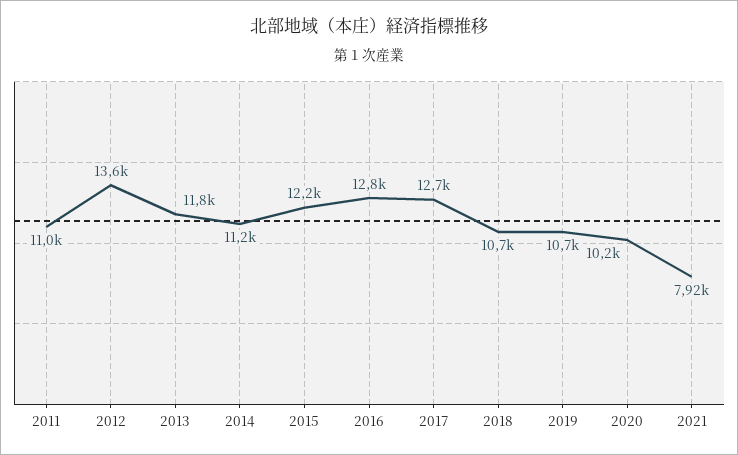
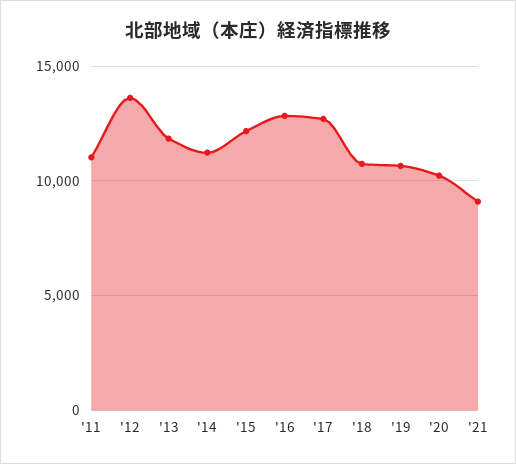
  {
    "2011": 11000,
    "2012": 13600,
    "2013": 11800,
    "2014": 11200,
    "2015": 12200,
    "2016": 12800,
    "2017": 12700,
    "2018": 10700,
    "2019": 10700,
    "2020": 10200,
-   "2021": 7920
+   "2021": 9000
  }

